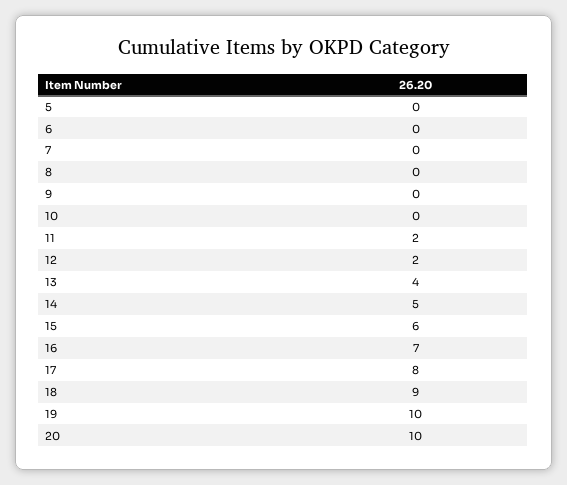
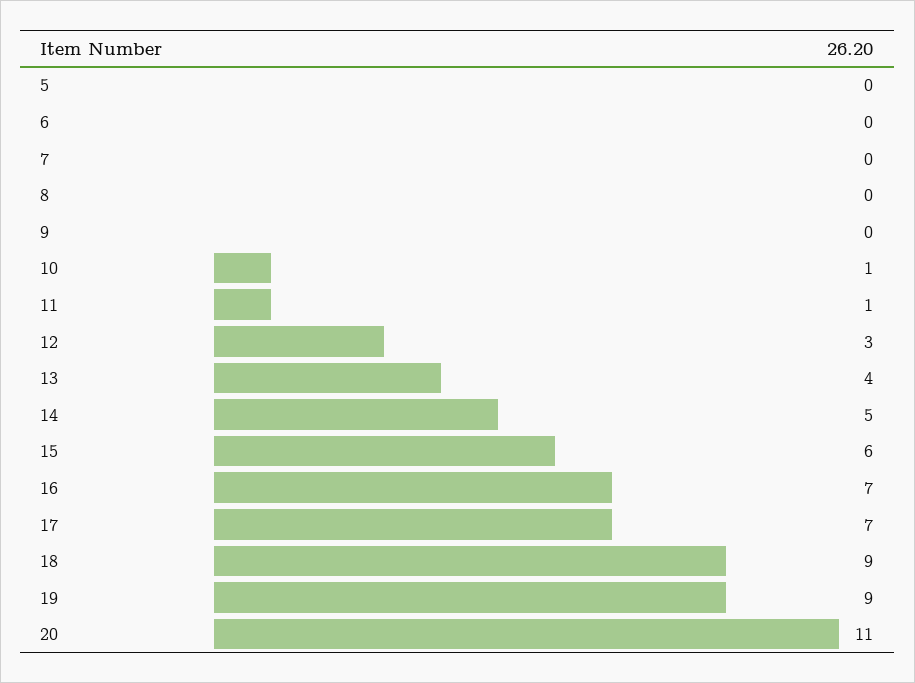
  {
    "5": 0,
    "6": 0,
    "7": 0,
    "8": 0,
    "9": 0,
-   "10": 0,
+   "10": 1,
-   "11": 2,
+   "11": 1,
-   "12": 2,
+   "12": 3,
    "13": 4,
    "14": 5,
    "15": 6,
    "16": 7,
-   "17": 8,
+   "17": 7,
    "18": 9,
-   "19": 10,
+   "19": 9,
-   "20": 10
+   "20": 11
  }

